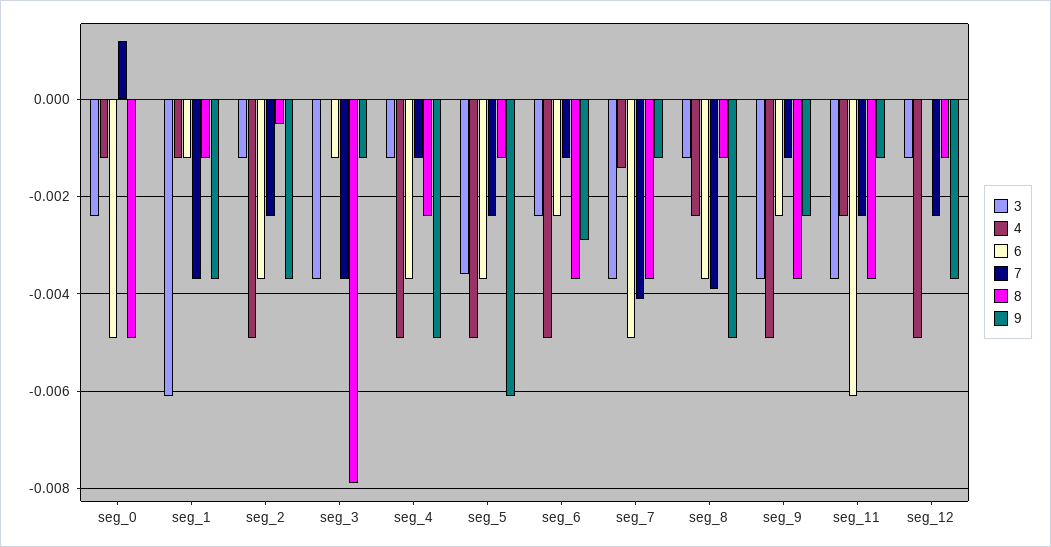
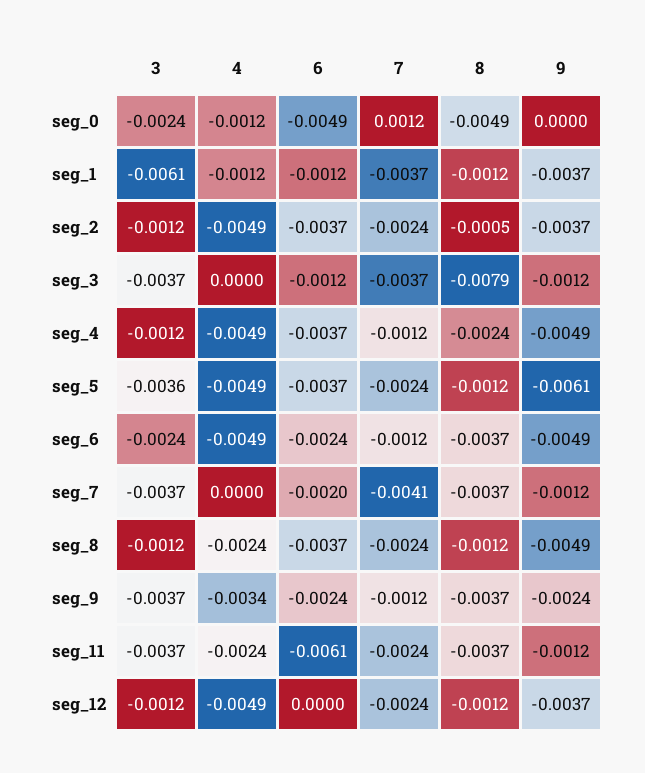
  {
    "3": {
      "seg_0": -0.0024,
      "seg_1": -0.0061,
      "seg_2": -0.0012,
      "seg_3": -0.0037,
      "seg_4": -0.0012,
      "seg_5": -0.0036,
      "seg_6": -0.0024,
      "seg_7": -0.0037,
      "seg_8": -0.0012,
      "seg_9": -0.0037,
      "seg_11": -0.0037,
      "seg_12": -0.0012
    },
    "4": {
      "seg_0": -0.0012,
      "seg_1": -0.0012,
      "seg_2": -0.0049,
      "seg_3": 0,
      "seg_4": -0.0049,
      "seg_5": -0.0049,
      "seg_6": -0.0049,
-     "seg_7": -0.0015,
+     "seg_7": 0,
      "seg_8": -0.0024,
-     "seg_9": -0.005,
+     "seg_9": -0.0034,
      "seg_11": -0.0024,
      "seg_12": -0.0049
    },
    "6": {
      "seg_0": -0.0049,
      "seg_1": -0.0012,
      "seg_2": -0.0037,
      "seg_3": -0.0012,
      "seg_4": -0.0037,
      "seg_5": -0.0037,
      "seg_6": -0.0024,
-     "seg_7": -0.005,
+     "seg_7": -0.002,
      "seg_8": -0.0037,
      "seg_9": -0.0024,
      "seg_11": -0.0061,
      "seg_12": 0
    },
    "7": {
      "seg_0": 0.0012,
      "seg_1": -0.0037,
      "seg_2": -0.0024,
      "seg_3": -0.0037,
      "seg_4": -0.0012,
      "seg_5": -0.0024,
      "seg_6": -0.0012,
      "seg_7": -0.0041,
-     "seg_8": -0.004,
+     "seg_8": -0.0024,
      "seg_9": -0.0012,
      "seg_11": -0.0024,
      "seg_12": -0.0024
    },
    "8": {
      "seg_0": -0.0049,
      "seg_1": -0.0012,
      "seg_2": -0.0005,
      "seg_3": -0.0079,
      "seg_4": -0.0024,
      "seg_5": -0.0012,
      "seg_6": -0.0037,
      "seg_7": -0.0037,
      "seg_8": -0.0012,
      "seg_9": -0.0037,
      "seg_11": -0.0037,
      "seg_12": -0.0012
    },
    "9": {
      "seg_0": 0,
      "seg_1": -0.0037,
      "seg_2": -0.0037,
      "seg_3": -0.0012,
      "seg_4": -0.0049,
      "seg_5": -0.0061,
-     "seg_6": -0.003,
+     "seg_6": -0.0049,
      "seg_7": -0.0012,
      "seg_8": -0.0049,
      "seg_9": -0.0024,
      "seg_11": -0.0012,
      "seg_12": -0.0037
    }
  }

